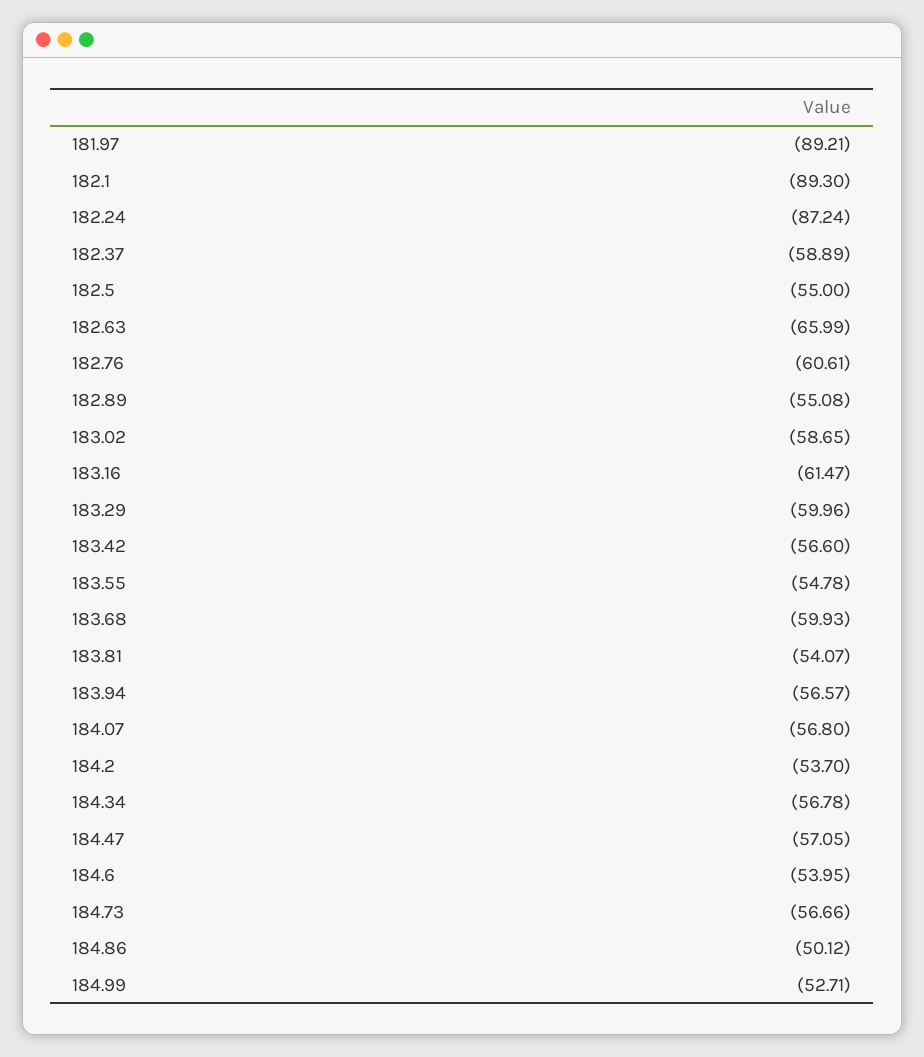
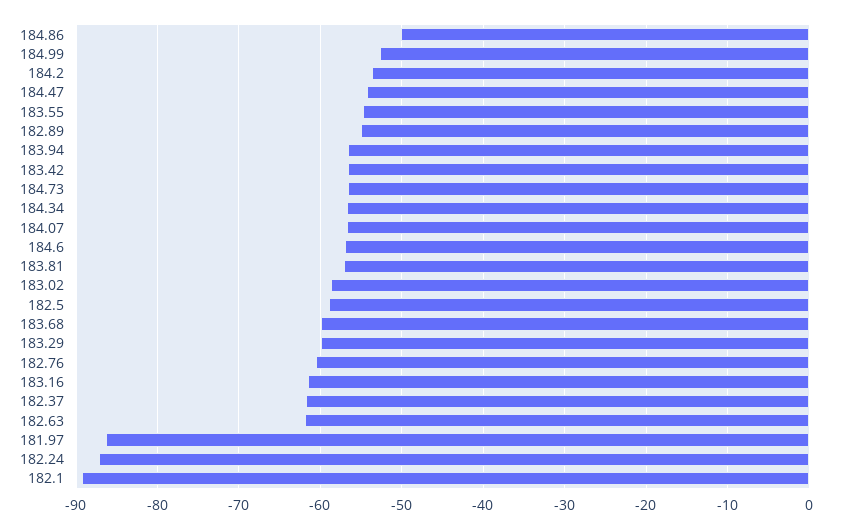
  {
-   "181.97": -89.21,
+   "181.97": -86,
    "182.1": -89.3,
    "182.24": -87.24,
-   "182.37": -58.89,
+   "182.37": -62,
-   "182.5": -55,
+   "182.5": -59,
-   "182.63": -65.99,
+   "182.63": -62,
    "182.76": -60.61,
    "182.89": -55.08,
    "183.02": -58.65,
    "183.16": -61.47,
    "183.29": -59.96,
    "183.42": -56.6,
    "183.55": -54.78,
    "183.68": -59.93,
-   "183.81": -54.07,
+   "183.81": -57,
    "183.94": -56.57,
    "184.07": -56.8,
    "184.2": -53.7,
    "184.34": -56.78,
-   "184.47": -57.05,
+   "184.47": -54,
-   "184.6": -53.95,
+   "184.6": -57,
    "184.73": -56.66,
    "184.86": -50.12,
    "184.99": -52.71
  }

